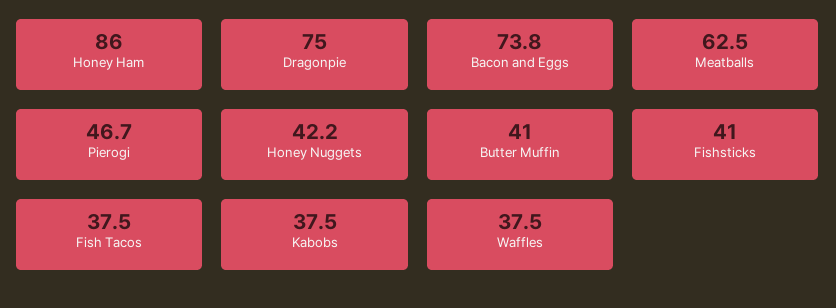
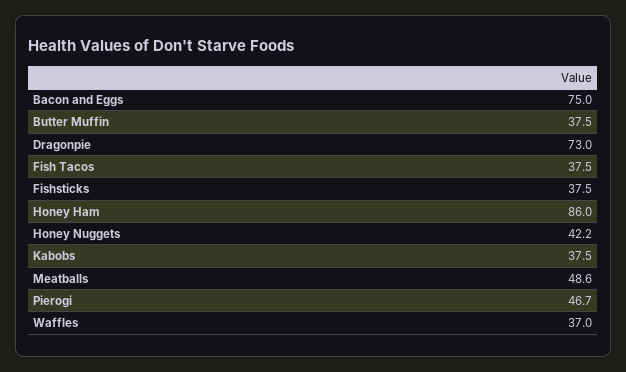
  {
    "Honey Ham": 86,
-   "Dragonpie": 75,
+   "Dragonpie": 73,
-   "Bacon and Eggs": 73.8,
+   "Bacon and Eggs": 75,
-   "Meatballs": 62.5,
+   "Meatballs": 48.6,
    "Pierogi": 46.7,
    "Honey Nuggets": 42.2,
-   "Butter Muffin": 41,
+   "Butter Muffin": 37.5,
-   "Fishsticks": 41,
+   "Fishsticks": 37.5,
    "Fish Tacos": 37.5,
    "Kabobs": 37.5,
-   "Waffles": 37.5
+   "Waffles": 37
  }

